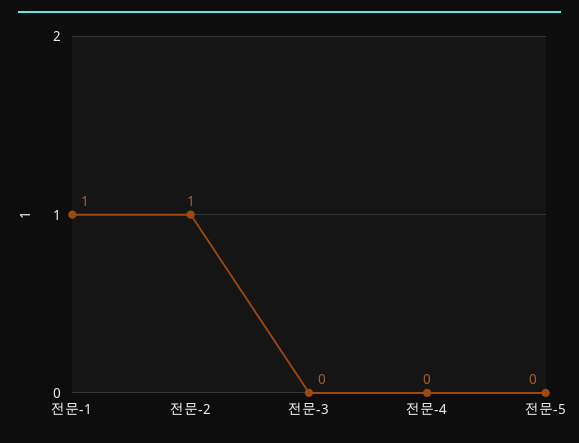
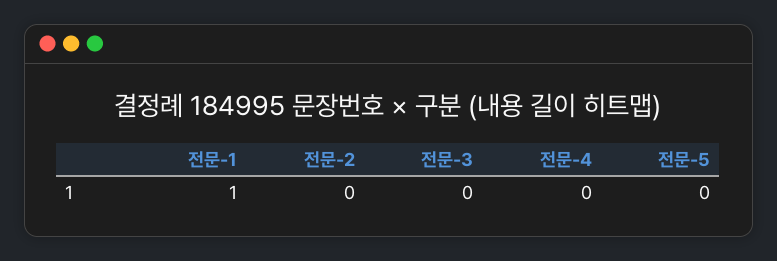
  {
    "전문-1": 1,
-   "전문-2": 1,
+   "전문-2": 0,
    "전문-3": 0,
    "전문-4": 0,
    "전문-5": 0
  }

